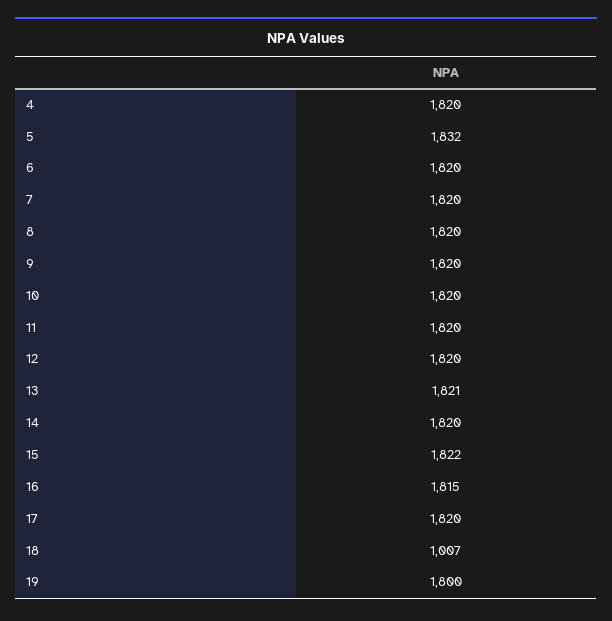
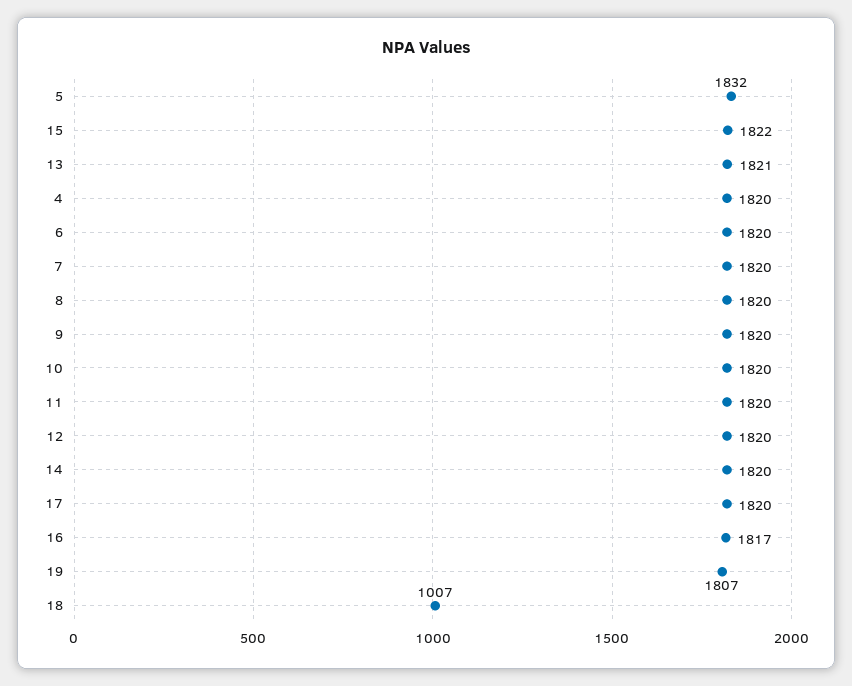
  {
    "4": 1820,
    "5": 1832,
    "6": 1820,
    "7": 1820,
    "8": 1820,
    "9": 1820,
    "10": 1820,
    "11": 1820,
    "12": 1820,
    "13": 1821,
    "14": 1820,
    "15": 1822,
-   "16": 1815,
+   "16": 1817,
    "17": 1820,
    "18": 1007,
-   "19": 1800
+   "19": 1807
  }

